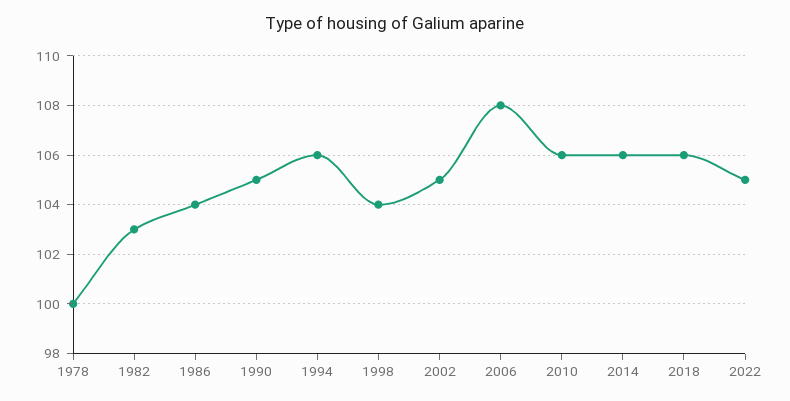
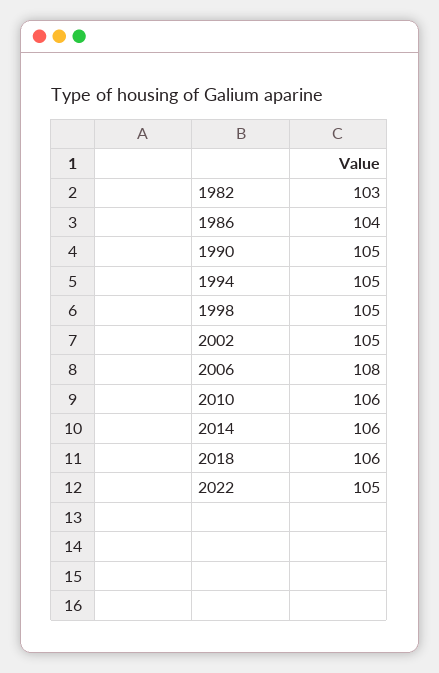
  {
-   "1978": 100,
    "1982": 103,
    "1986": 104,
    "1990": 105,
-   "1994": 106,
+   "1994": 105,
-   "1998": 104,
+   "1998": 105,
    "2002": 105,
    "2006": 108,
    "2010": 106,
    "2014": 106,
    "2018": 106,
    "2022": 105
  }

